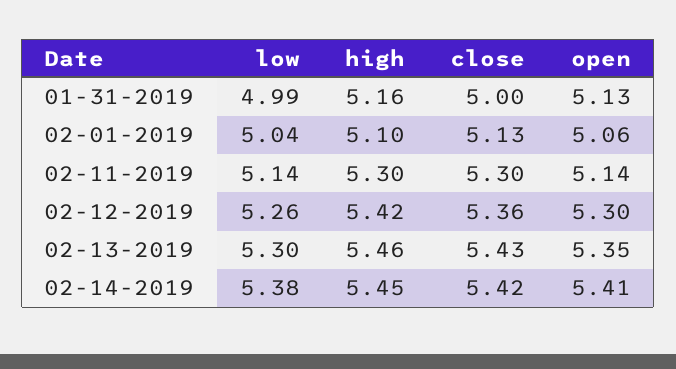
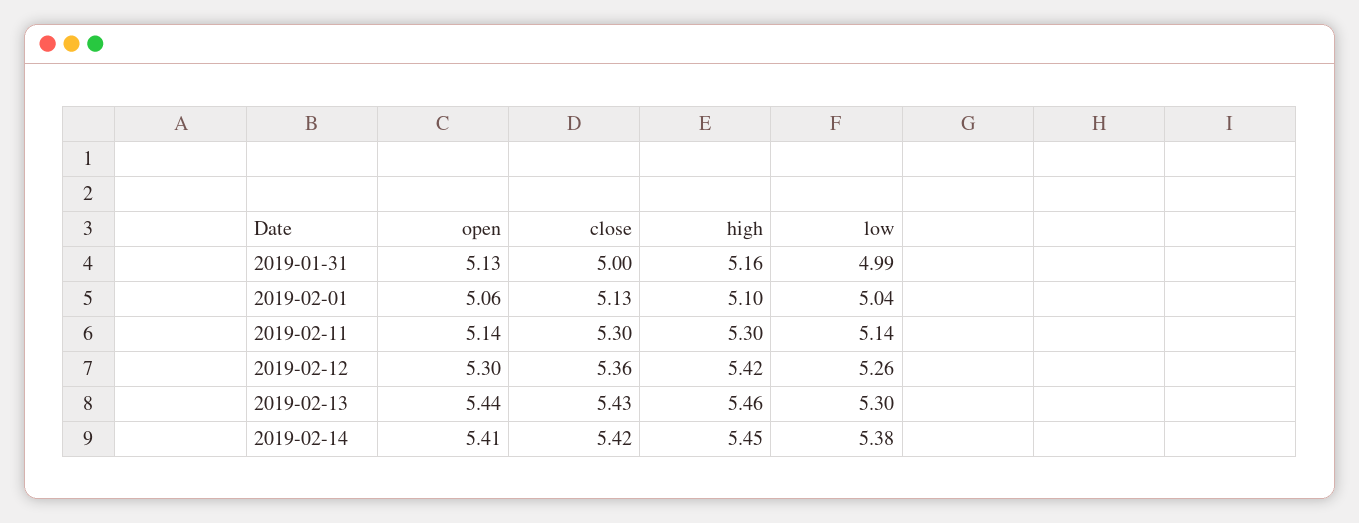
  {
    "low": {
      "01-31-2019": 4.99,
      "02-01-2019": 5.04,
      "02-11-2019": 5.14,
      "02-12-2019": 5.26,
      "02-13-2019": 5.3,
      "02-14-2019": 5.38
    },
    "high": {
      "01-31-2019": 5.16,
      "02-01-2019": 5.1,
      "02-11-2019": 5.3,
      "02-12-2019": 5.42,
      "02-13-2019": 5.46,
      "02-14-2019": 5.45
    },
    "close": {
      "01-31-2019": 5,
      "02-01-2019": 5.13,
      "02-11-2019": 5.3,
      "02-12-2019": 5.36,
      "02-13-2019": 5.43,
      "02-14-2019": 5.42
    },
    "open": {
      "01-31-2019": 5.13,
      "02-01-2019": 5.06,
      "02-11-2019": 5.14,
      "02-12-2019": 5.3,
-     "02-13-2019": 5.35,
+     "02-13-2019": 5.44,
      "02-14-2019": 5.41
    }
  }

